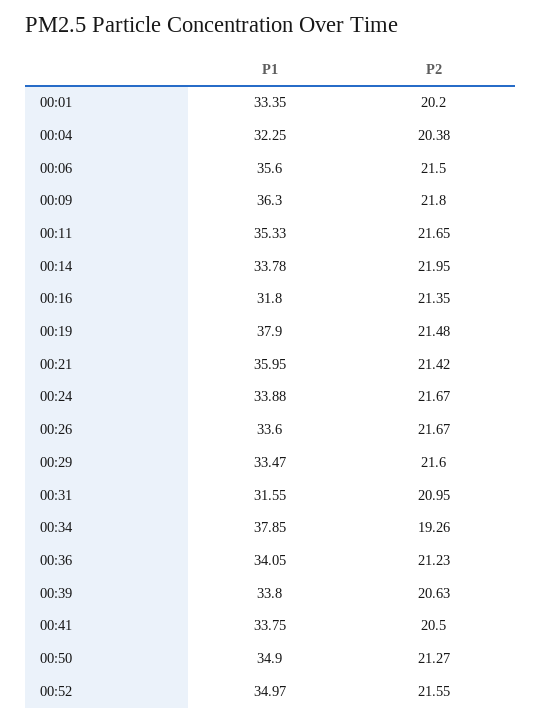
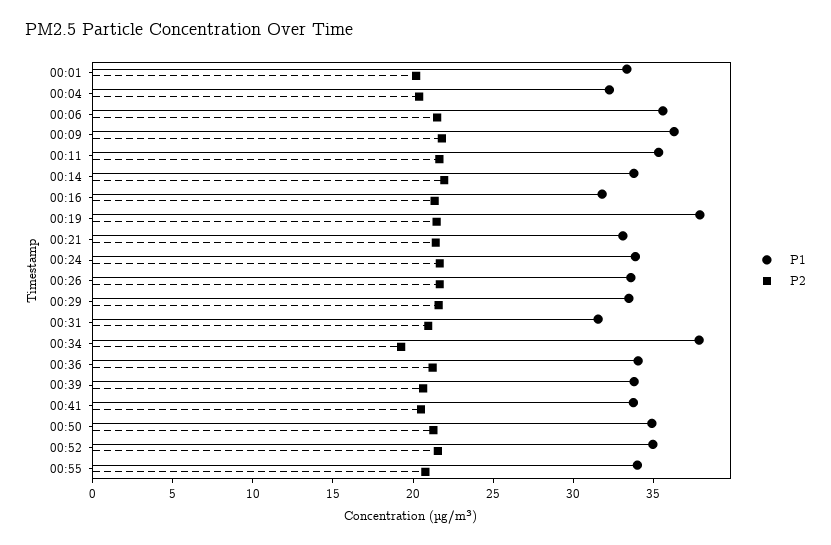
  {
    "P1": {
      "00:01": 33.35,
      "00:04": 32.25,
      "00:06": 35.6,
      "00:09": 36.3,
      "00:11": 35.33,
      "00:14": 33.78,
      "00:16": 31.8,
      "00:19": 37.9,
-     "00:21": 35.95,
+     "00:21": 33,
      "00:24": 33.88,
      "00:26": 33.6,
      "00:29": 33.47,
      "00:31": 31.55,
      "00:34": 37.85,
      "00:36": 34.05,
      "00:39": 33.8,
      "00:41": 33.75,
      "00:50": 34.9,
-     "00:52": 34.97
+     "00:52": 34.97,
+     "00:55": 34
    },
    "P2": {
      "00:01": 20.2,
      "00:04": 20.38,
      "00:06": 21.5,
      "00:09": 21.8,
      "00:11": 21.65,
      "00:14": 21.95,
      "00:16": 21.35,
      "00:19": 21.48,
      "00:21": 21.42,
      "00:24": 21.67,
      "00:26": 21.67,
      "00:29": 21.6,
      "00:31": 20.95,
      "00:34": 19.26,
      "00:36": 21.23,
      "00:39": 20.63,
      "00:41": 20.5,
      "00:50": 21.27,
-     "00:52": 21.55
+     "00:52": 21.55,
+     "00:55": 21
    }
  }

